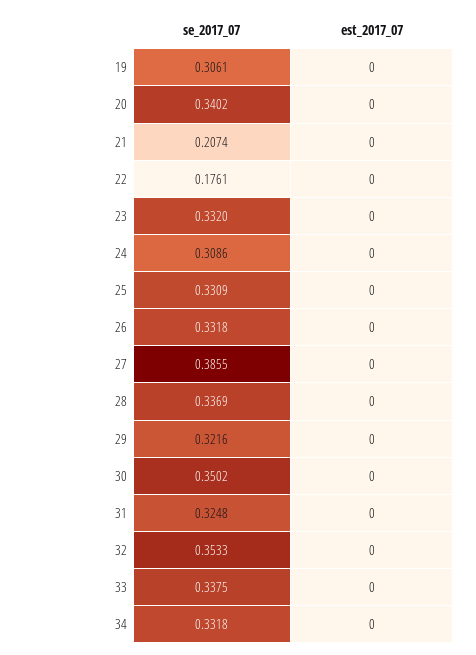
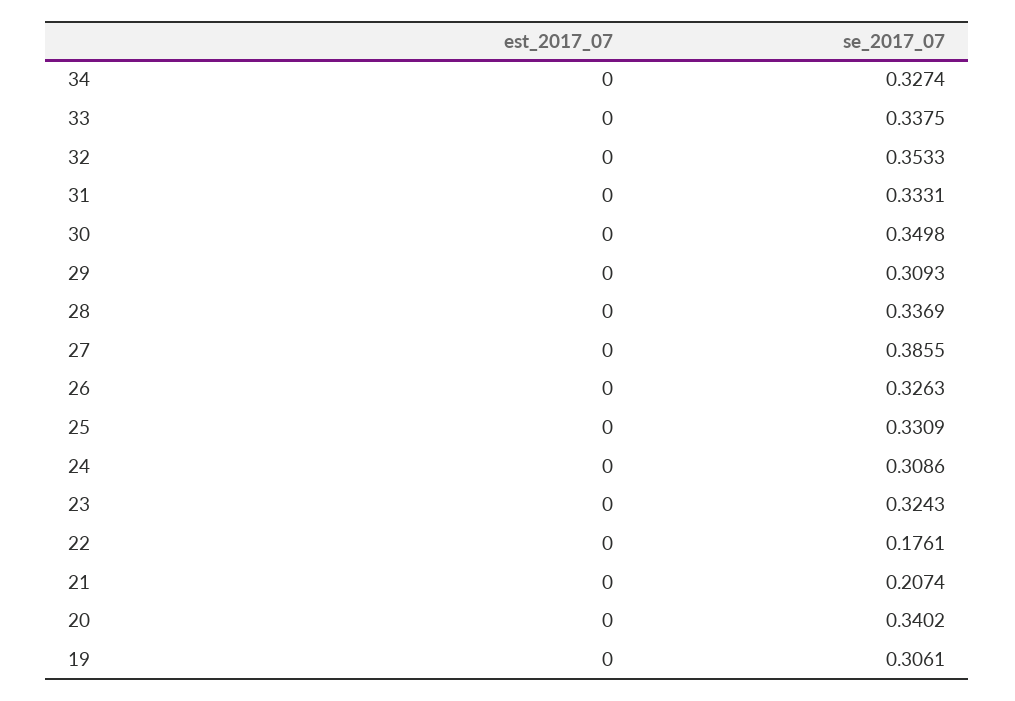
  {
    "se_2017_07": {
      "19": 0.3061,
      "20": 0.3402,
      "21": 0.2074,
      "22": 0.1761,
-     "23": 0.332,
+     "23": 0.3243,
      "24": 0.3086,
      "25": 0.3309,
-     "26": 0.3318,
+     "26": 0.3263,
      "27": 0.3855,
      "28": 0.3369,
-     "29": 0.3216,
+     "29": 0.3093,
-     "30": 0.3502,
+     "30": 0.3498,
-     "31": 0.3248,
+     "31": 0.3331,
      "32": 0.3533,
      "33": 0.3375,
-     "34": 0.3318
+     "34": 0.3274
    },
    "est_2017_07": {
      "19": 0,
      "20": 0,
      "21": 0,
      "22": 0,
      "23": 0,
      "24": 0,
      "25": 0,
      "26": 0,
      "27": 0,
      "28": 0,
      "29": 0,
      "30": 0,
      "31": 0,
      "32": 0,
      "33": 0,
      "34": 0
    }
  }

